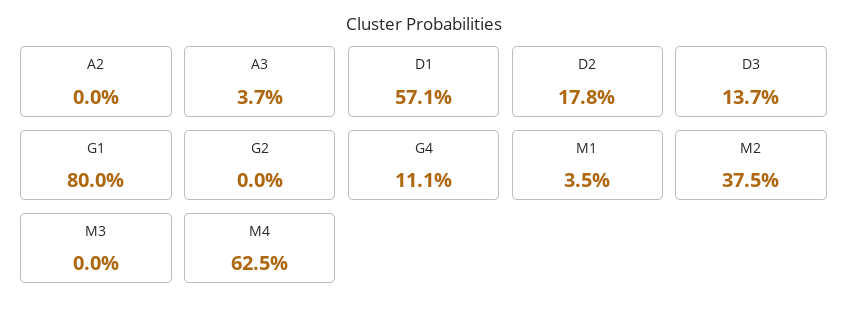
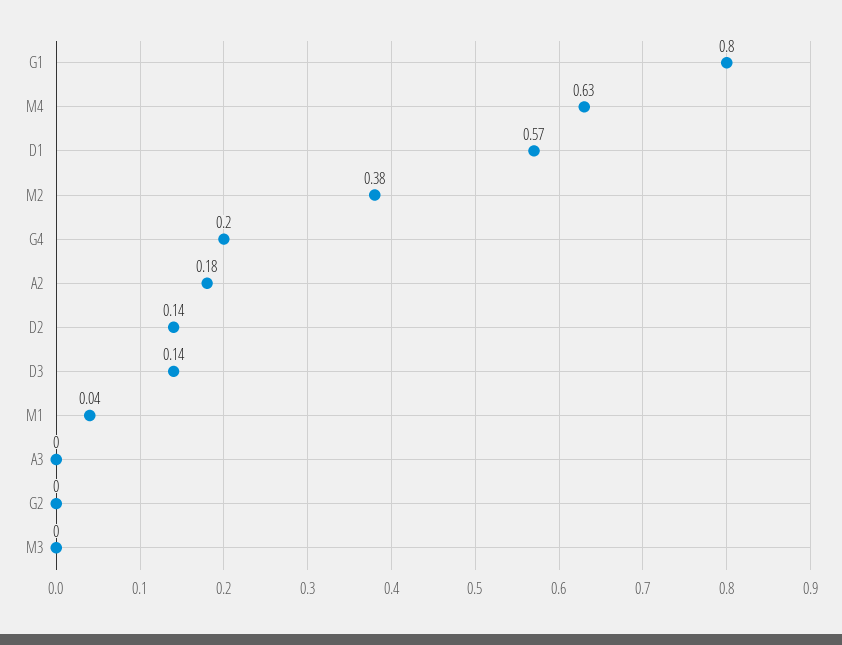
  {
-   "A2": 0,
+   "A2": 0.18,
-   "A3": 0.037,
+   "A3": 0,
    "D1": 0.571,
-   "D2": 0.178,
+   "D2": 0.14,
    "D3": 0.137,
    "G1": 0.8,
    "G2": 0,
-   "G4": 0.111,
+   "G4": 0.2,
    "M1": 0.035,
    "M2": 0.375,
    "M3": 0,
    "M4": 0.625
  }

